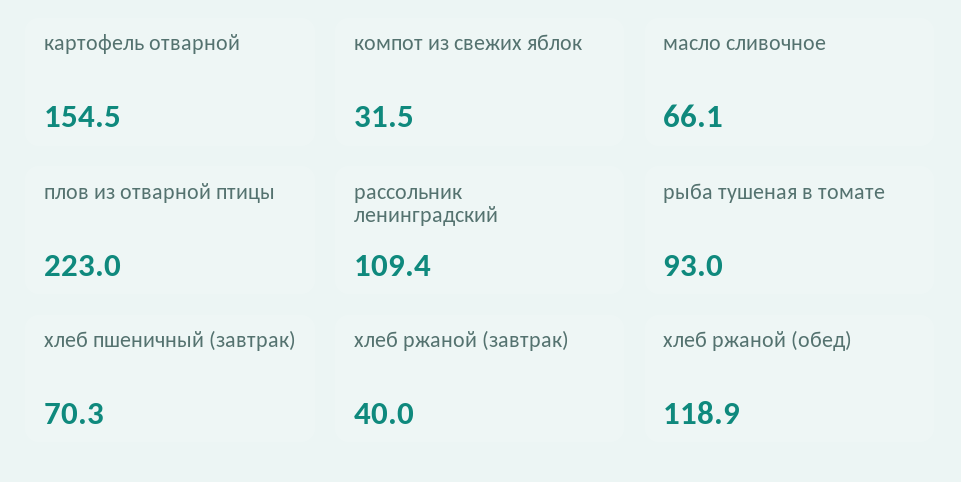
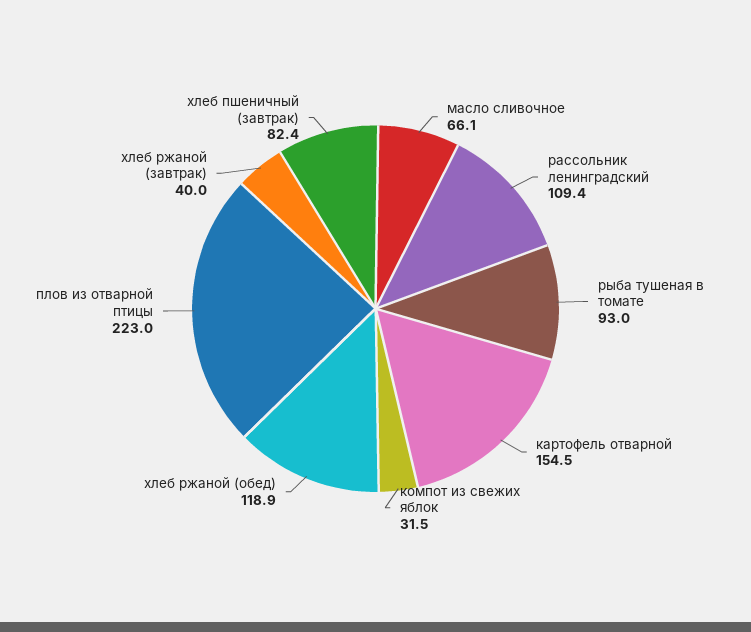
  {
    "картофель отварной": 154.5,
    "компот из свежих яблок": 31.5,
    "масло сливочное": 66.1,
    "плов из отварной птицы": 223,
    "рассольник ленинградский": 109.4,
    "рыба тушеная в томате": 93,
-   "хлеб пшеничный (завтрак)": 70.3,
+   "хлеб пшеничный (завтрак)": 82.4,
    "хлеб ржаной (завтрак)": 40,
    "хлеб ржаной (обед)": 118.9
  }

